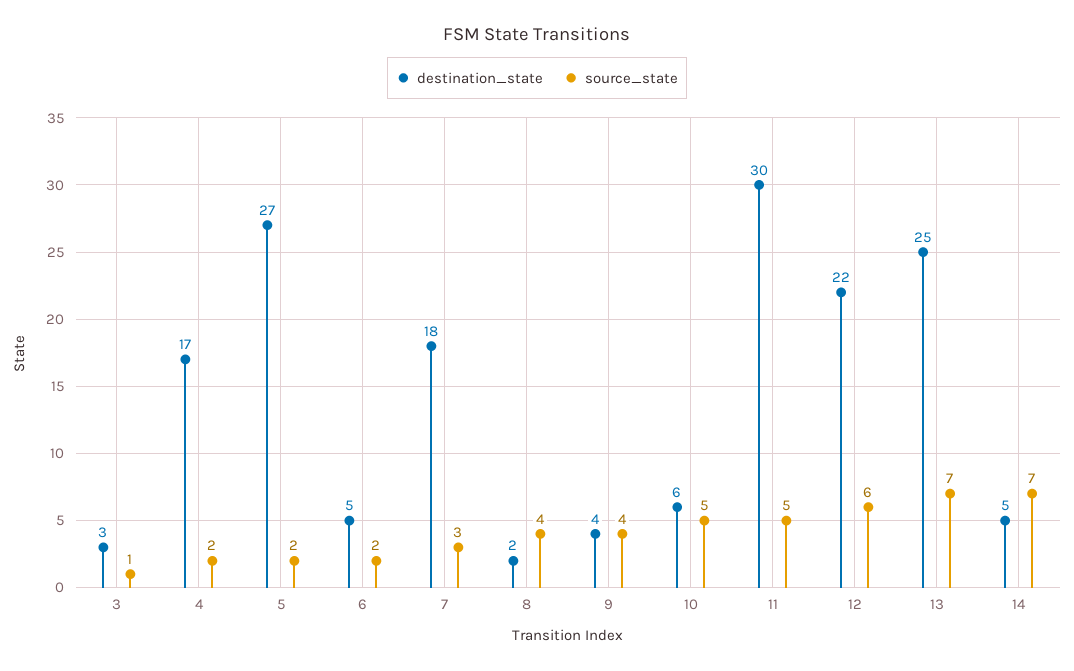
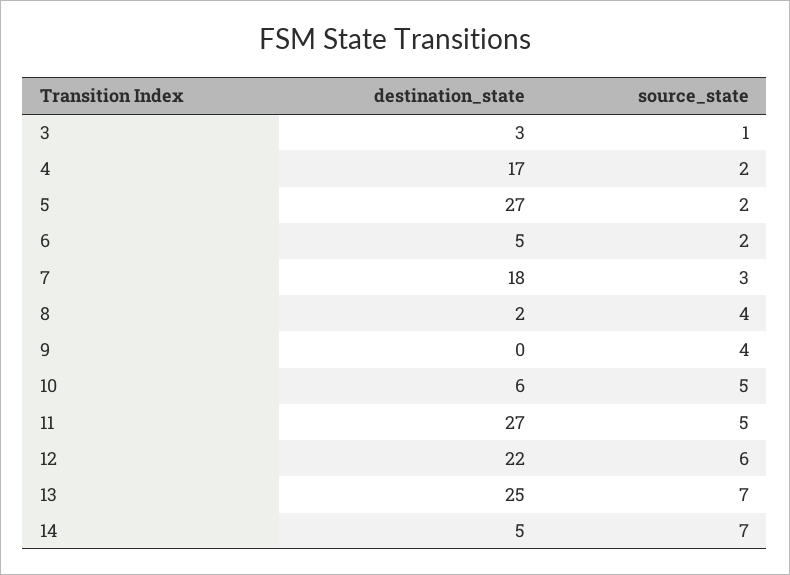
  {
    "destination_state": {
      "3": 3,
      "4": 17,
      "5": 27,
      "6": 5,
      "7": 18,
      "8": 2,
-     "9": 4,
+     "9": 0,
      "10": 6,
-     "11": 30,
+     "11": 27,
      "12": 22,
      "13": 25,
      "14": 5
    },
    "source_state": {
      "3": 1,
      "4": 2,
      "5": 2,
      "6": 2,
      "7": 3,
      "8": 4,
      "9": 4,
      "10": 5,
      "11": 5,
      "12": 6,
      "13": 7,
      "14": 7
    }
  }

